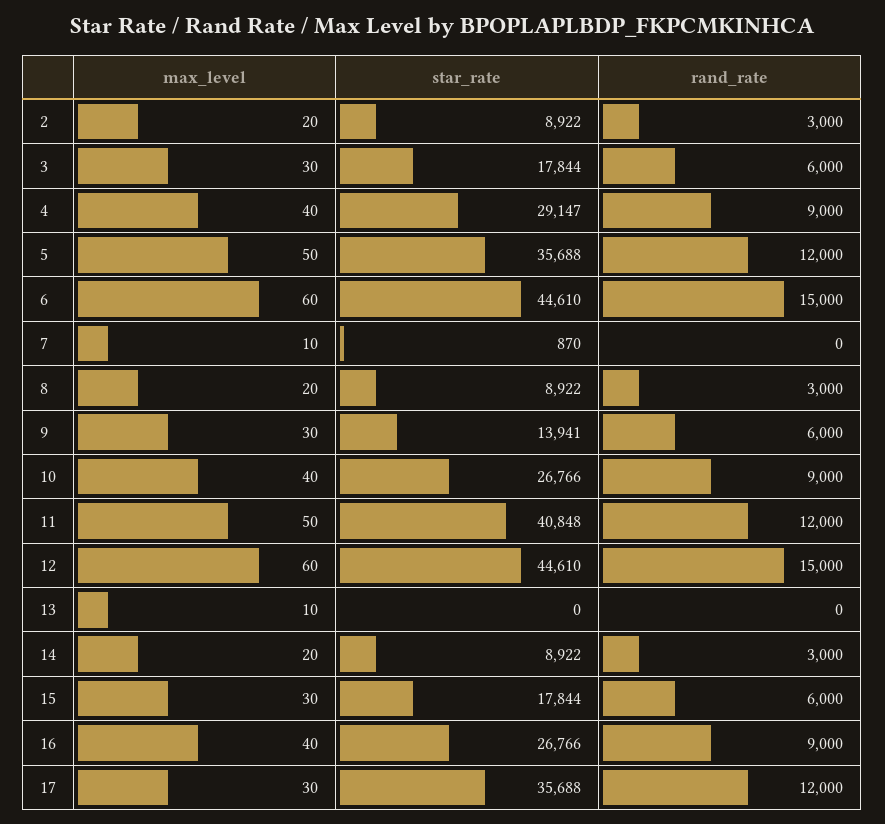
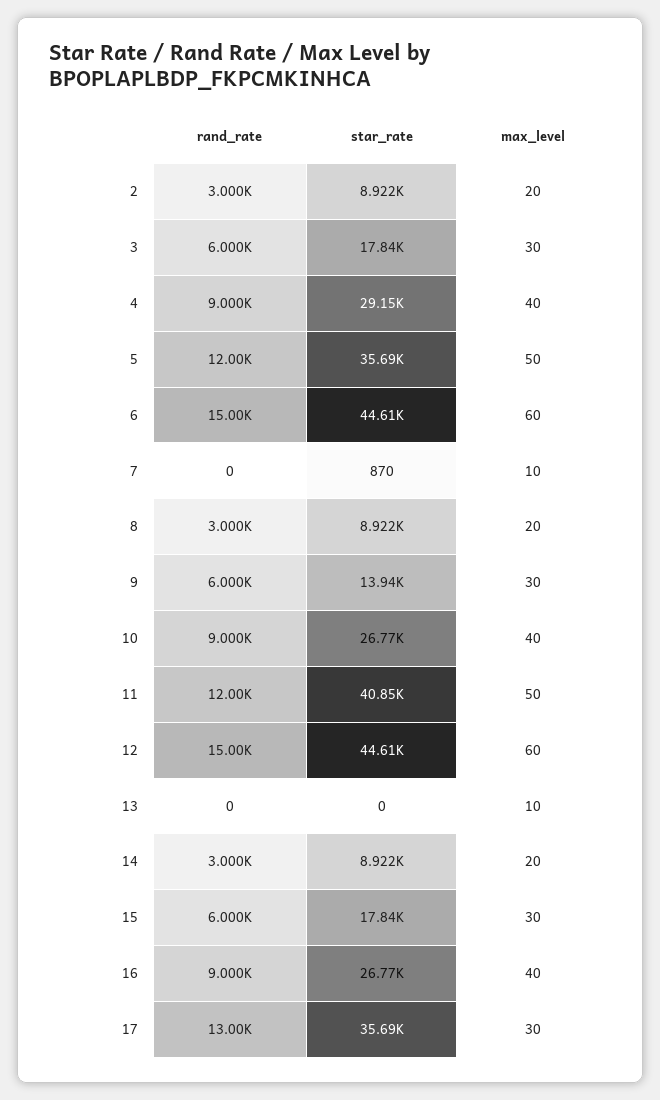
  {
    "max_level": {
      "2": 20,
      "3": 30,
      "4": 40,
      "5": 50,
      "6": 60,
      "7": 10,
      "8": 20,
      "9": 30,
      "10": 40,
      "11": 50,
      "12": 60,
      "13": 10,
      "14": 20,
      "15": 30,
      "16": 40,
      "17": 30
    },
    "star_rate": {
      "2": 8922,
      "3": 17844,
      "4": 29147,
      "5": 35688,
      "6": 44610,
      "7": 870,
      "8": 8922,
      "9": 13941,
      "10": 26766,
      "11": 40848,
      "12": 44610,
      "13": 0,
      "14": 8922,
      "15": 17844,
      "16": 26766,
      "17": 35688
    },
    "rand_rate": {
      "2": 3000,
      "3": 6000,
      "4": 9000,
      "5": 12000,
      "6": 15000,
      "7": 0,
      "8": 3000,
      "9": 6000,
      "10": 9000,
      "11": 12000,
      "12": 15000,
      "13": 0,
      "14": 3000,
      "15": 6000,
      "16": 9000,
-     "17": 12000
+     "17": 13000
    }
  }

